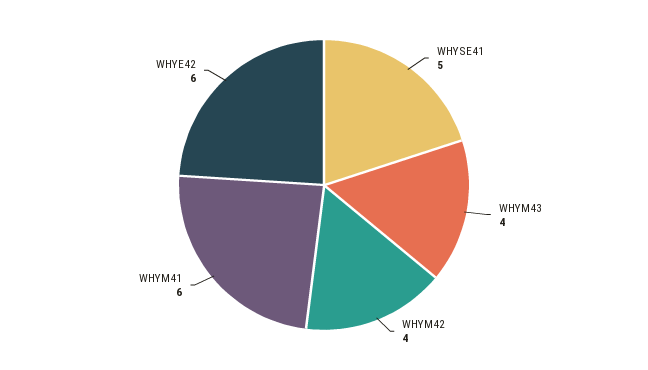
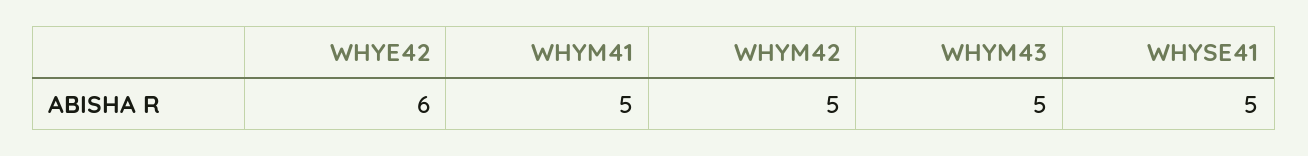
  {
    "WHYSE41": 5,
-   "WHYM43": 4,
+   "WHYM43": 5,
-   "WHYM42": 4,
+   "WHYM42": 5,
-   "WHYM41": 6,
+   "WHYM41": 5,
    "WHYE42": 6
  }

